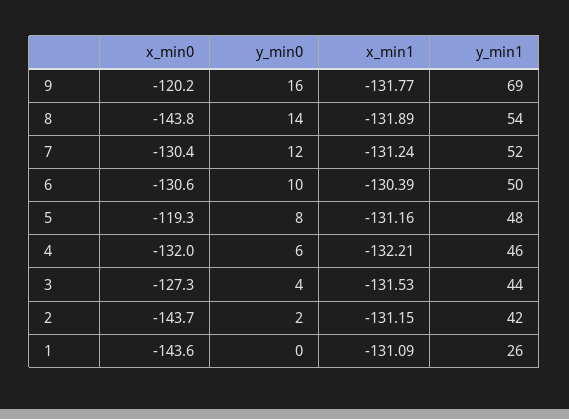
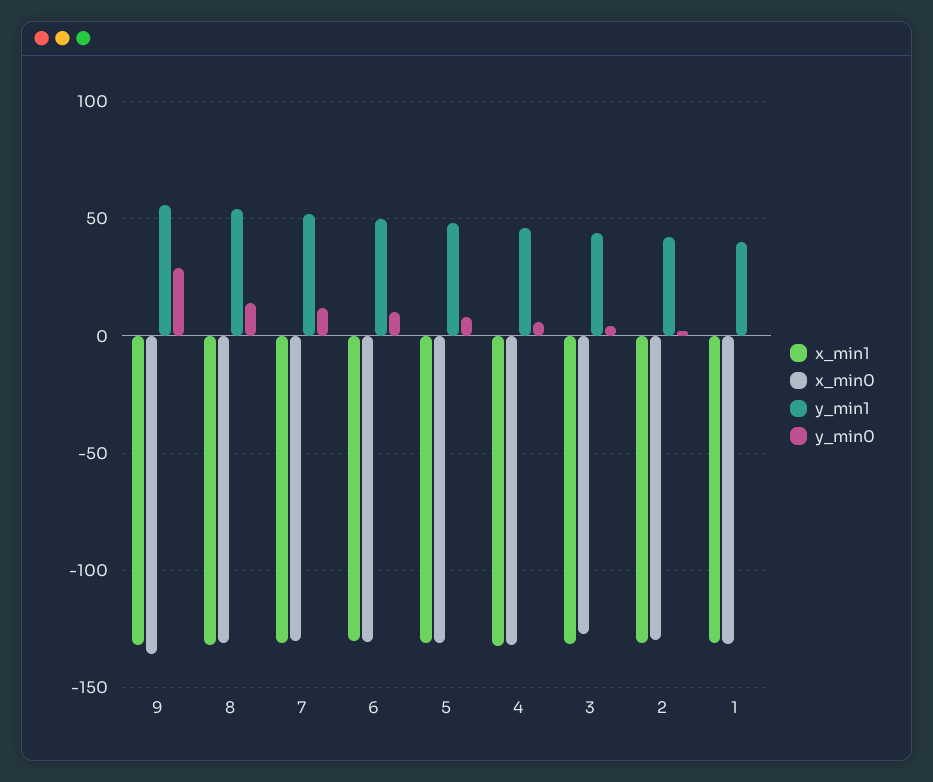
  {
    "x_min0": {
-     "9": -120.2,
+     "9": -135,
-     "8": -143.8,
+     "8": -130,
      "7": -130.4,
      "6": -130.6,
-     "5": -119.3,
+     "5": -130,
      "4": -132,
      "3": -127.3,
-     "2": -143.7,
+     "2": -130,
-     "1": -143.6
+     "1": -130
    },
    "y_min0": {
-     "9": 16,
+     "9": 30,
      "8": 14,
      "7": 12,
      "6": 10,
      "5": 8,
      "4": 6,
      "3": 4,
      "2": 2,
      "1": 0
    },
    "x_min1": {
      "9": -131.77,
      "8": -131.89,
      "7": -131.24,
      "6": -130.39,
      "5": -131.16,
      "4": -132.21,
      "3": -131.53,
      "2": -131.15,
      "1": -131.09
    },
    "y_min1": {
-     "9": 69,
+     "9": 55,
      "8": 54,
      "7": 52,
      "6": 50,
      "5": 48,
      "4": 46,
      "3": 44,
      "2": 42,
-     "1": 26
+     "1": 40
    }
  }

